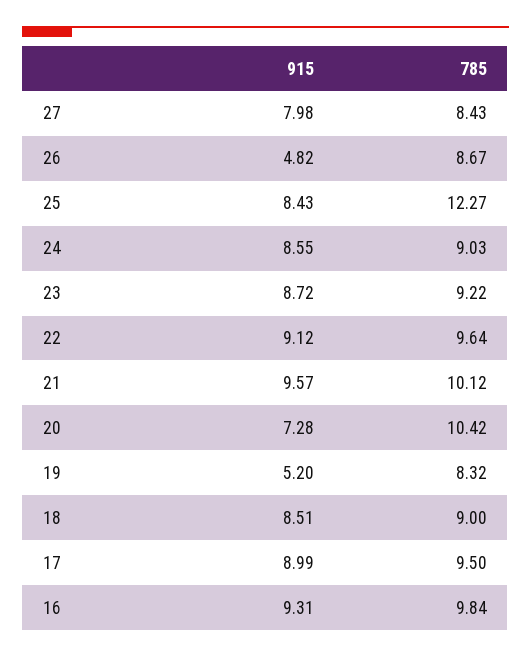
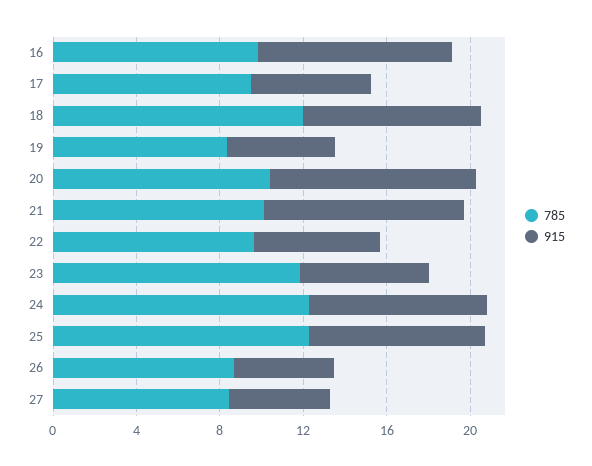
  {
    "915": {
-     "27": 7.98,
+     "27": 5,
      "26": 4.82,
      "25": 8.43,
      "24": 8.55,
-     "23": 8.72,
+     "23": 6,
-     "22": 9.12,
+     "22": 6,
      "21": 9.57,
-     "20": 7.28,
+     "20": 10,
      "19": 5.2,
      "18": 8.51,
-     "17": 8.99,
+     "17": 6,
      "16": 9.31
    },
    "785": {
      "27": 8.43,
      "26": 8.67,
      "25": 12.27,
-     "24": 9.03,
+     "24": 12,
-     "23": 9.22,
+     "23": 12,
      "22": 9.64,
      "21": 10.12,
      "20": 10.42,
      "19": 8.32,
-     "18": 9,
+     "18": 12,
      "17": 9.5,
      "16": 9.84
    }
  }

